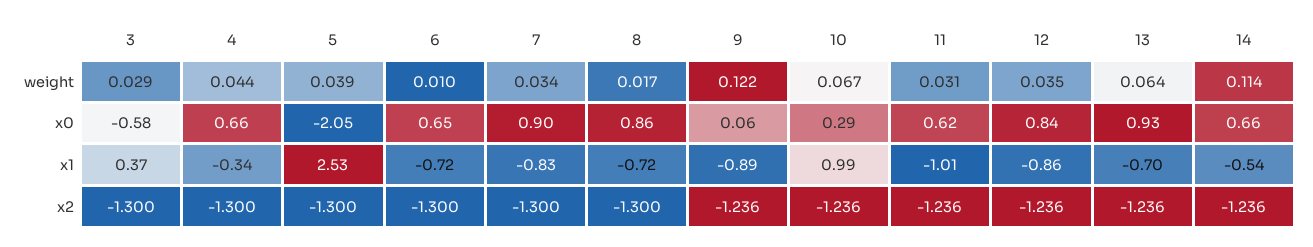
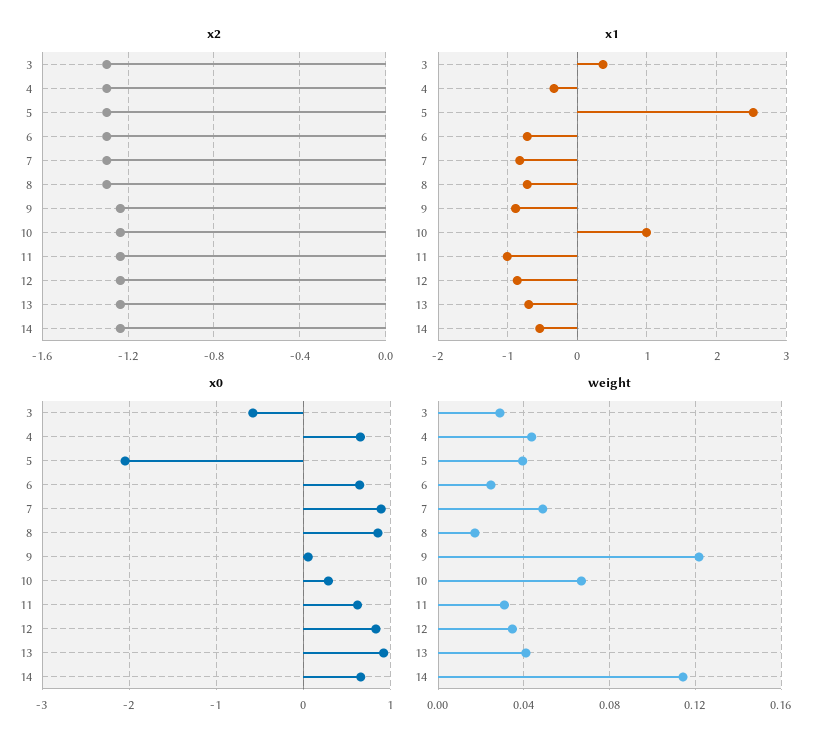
  {
    "weight": {
      "3": 0.029,
      "4": 0.044,
      "5": 0.039,
-     "6": 0.01,
+     "6": 0.025,
-     "7": 0.034,
+     "7": 0.05,
      "8": 0.017,
      "9": 0.122,
      "10": 0.067,
      "11": 0.031,
      "12": 0.035,
-     "13": 0.064,
+     "13": 0.04,
      "14": 0.114
    },
    "x0": {
      "3": -0.58,
      "4": 0.66,
      "5": -2.05,
      "6": 0.65,
      "7": 0.9,
      "8": 0.86,
      "9": 0.06,
      "10": 0.29,
      "11": 0.62,
      "12": 0.84,
      "13": 0.93,
      "14": 0.66
    },
    "x1": {
      "3": 0.37,
      "4": -0.34,
      "5": 2.53,
      "6": -0.72,
      "7": -0.83,
      "8": -0.72,
      "9": -0.89,
      "10": 0.99,
      "11": -1.01,
      "12": -0.86,
      "13": -0.7,
      "14": -0.54
    },
    "x2": {
      "3": -1.3,
      "4": -1.3,
      "5": -1.3,
      "6": -1.3,
      "7": -1.3,
      "8": -1.3,
      "9": -1.236,
      "10": -1.236,
      "11": -1.236,
      "12": -1.236,
      "13": -1.236,
      "14": -1.236
    }
  }

